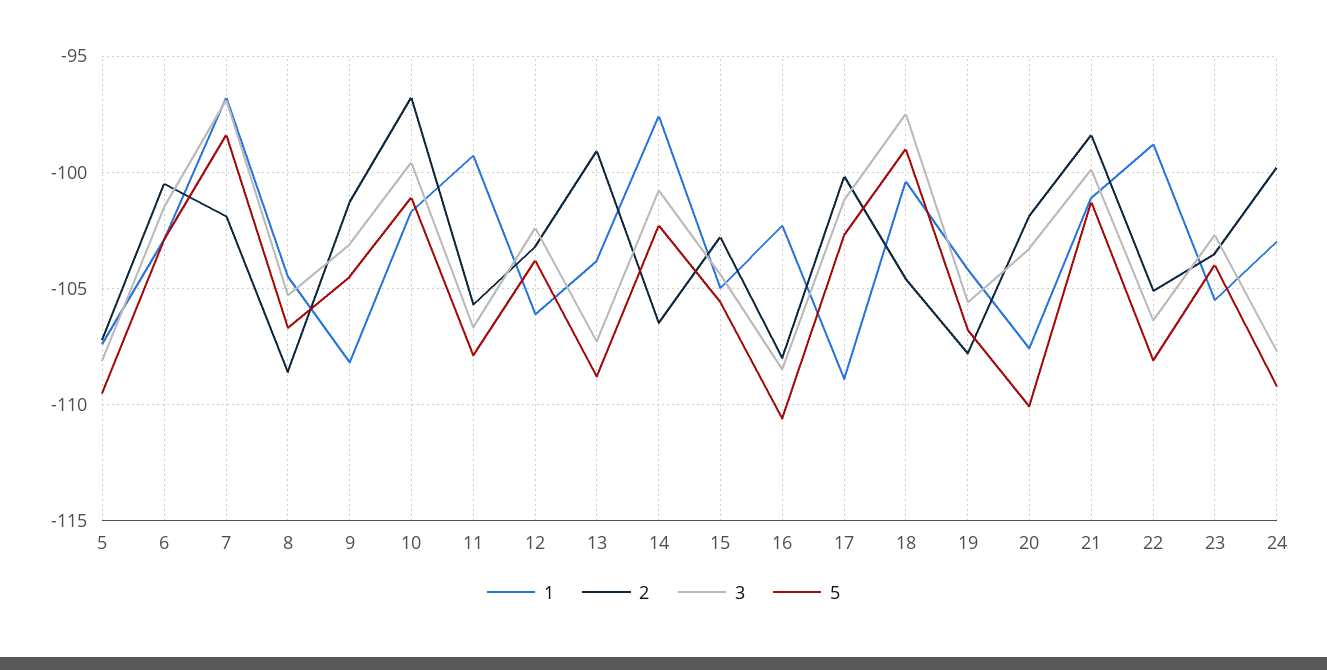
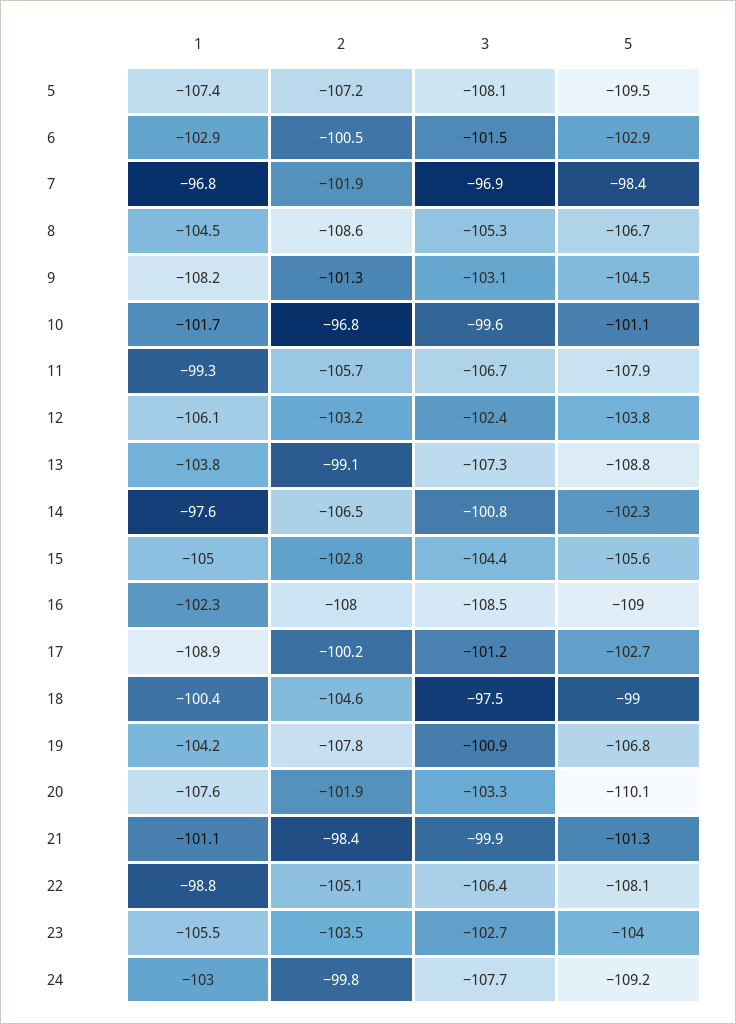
  {
    "1": {
      "5": -107.4,
      "6": -102.9,
      "7": -96.8,
      "8": -104.5,
      "9": -108.2,
      "10": -101.7,
      "11": -99.3,
      "12": -106.1,
      "13": -103.8,
      "14": -97.6,
      "15": -105,
      "16": -102.3,
      "17": -108.9,
      "18": -100.4,
      "19": -104.2,
      "20": -107.6,
      "21": -101.1,
      "22": -98.8,
      "23": -105.5,
      "24": -103
    },
    "2": {
      "5": -107.2,
      "6": -100.5,
      "7": -101.9,
      "8": -108.6,
      "9": -101.3,
      "10": -96.8,
      "11": -105.7,
      "12": -103.2,
      "13": -99.1,
      "14": -106.5,
      "15": -102.8,
      "16": -108,
      "17": -100.2,
      "18": -104.6,
      "19": -107.8,
      "20": -101.9,
      "21": -98.4,
      "22": -105.1,
      "23": -103.5,
      "24": -99.8
    },
    "3": {
      "5": -108.1,
      "6": -101.5,
      "7": -96.9,
      "8": -105.3,
      "9": -103.1,
      "10": -99.6,
      "11": -106.7,
      "12": -102.4,
      "13": -107.3,
      "14": -100.8,
      "15": -104.4,
      "16": -108.5,
      "17": -101.2,
      "18": -97.5,
-     "19": -105.5,
+     "19": -100.9,
      "20": -103.3,
      "21": -99.9,
      "22": -106.4,
      "23": -102.7,
      "24": -107.7
    },
    "5": {
      "5": -109.5,
      "6": -102.9,
      "7": -98.4,
      "8": -106.7,
      "9": -104.5,
      "10": -101.1,
      "11": -107.9,
      "12": -103.8,
      "13": -108.8,
      "14": -102.3,
      "15": -105.6,
-     "16": -110.5,
+     "16": -109,
      "17": -102.7,
      "18": -99,
      "19": -106.8,
      "20": -110.1,
      "21": -101.3,
      "22": -108.1,
      "23": -104,
      "24": -109.2
    }
  }

